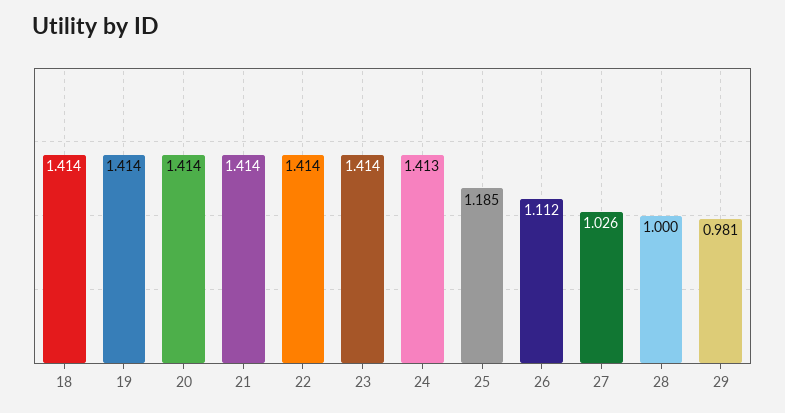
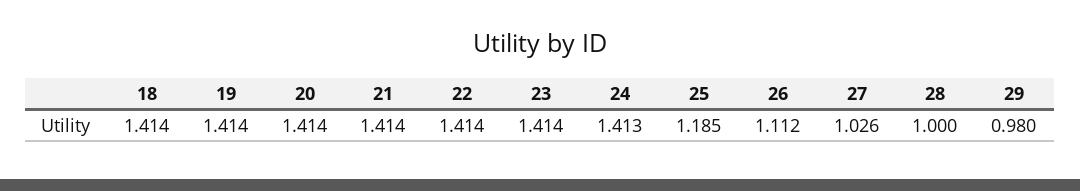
  {
    "18": 1.414,
    "19": 1.414,
    "20": 1.414,
    "21": 1.414,
    "22": 1.414,
    "23": 1.414,
    "24": 1.413,
    "25": 1.185,
    "26": 1.112,
    "27": 1.026,
    "28": 1,
-   "29": 0.981
+   "29": 0.98
  }

